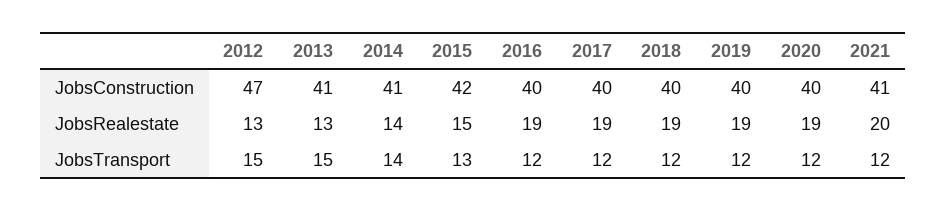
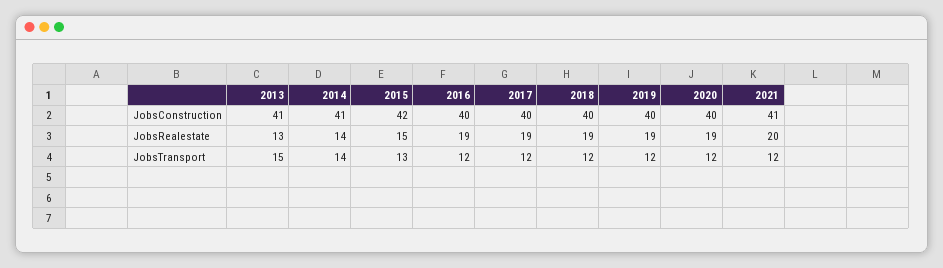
  {
-   "2012": {
-     "JobsConstruction": 47,
-     "JobsRealestate": 13,
-     "JobsTransport": 15
-   },
    "2013": {
      "JobsConstruction": 41,
      "JobsRealestate": 13,
      "JobsTransport": 15
    },
    "2014": {
      "JobsConstruction": 41,
      "JobsRealestate": 14,
      "JobsTransport": 14
    },
    "2015": {
      "JobsConstruction": 42,
      "JobsRealestate": 15,
      "JobsTransport": 13
    },
    "2016": {
      "JobsConstruction": 40,
      "JobsRealestate": 19,
      "JobsTransport": 12
    },
    "2017": {
      "JobsConstruction": 40,
      "JobsRealestate": 19,
      "JobsTransport": 12
    },
    "2018": {
      "JobsConstruction": 40,
      "JobsRealestate": 19,
      "JobsTransport": 12
    },
    "2019": {
      "JobsConstruction": 40,
      "JobsRealestate": 19,
      "JobsTransport": 12
    },
    "2020": {
      "JobsConstruction": 40,
      "JobsRealestate": 19,
      "JobsTransport": 12
    },
    "2021": {
      "JobsConstruction": 41,
      "JobsRealestate": 20,
      "JobsTransport": 12
    }
  }

